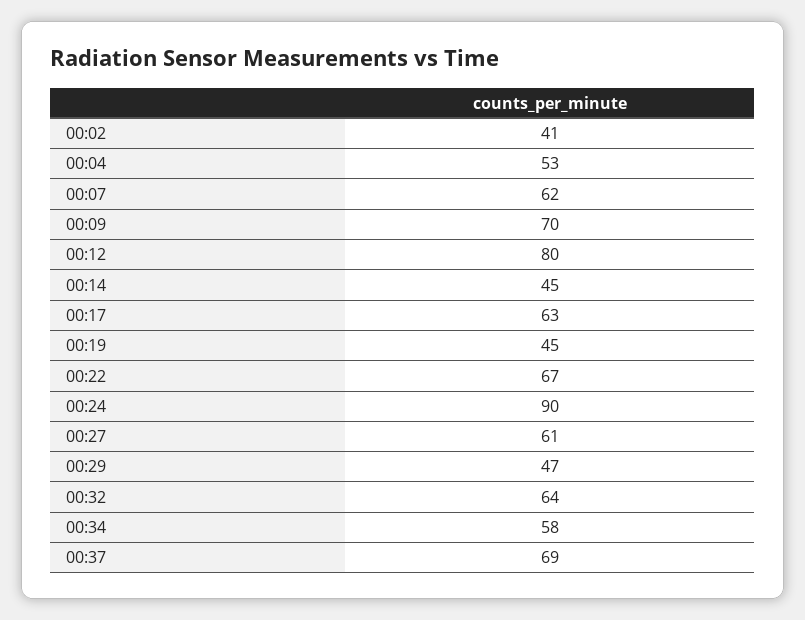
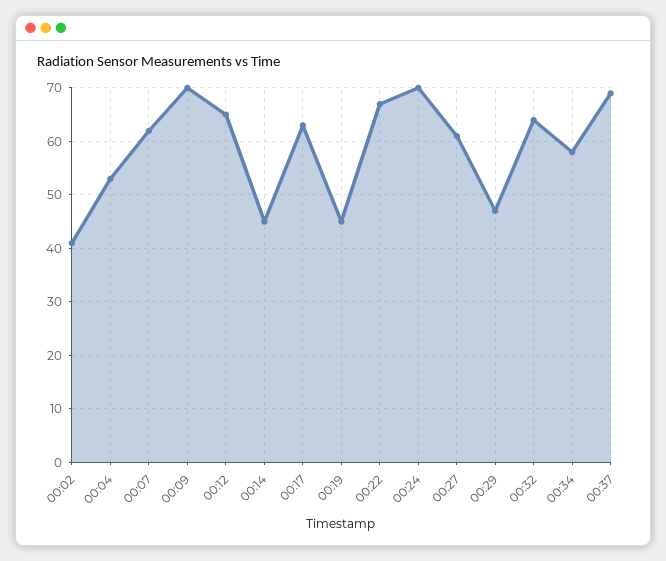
  {
    "00:02": 41,
    "00:04": 53,
    "00:07": 62,
    "00:09": 70,
-   "00:12": 80,
+   "00:12": 65,
    "00:14": 45,
    "00:17": 63,
    "00:19": 45,
    "00:22": 67,
-   "00:24": 90,
+   "00:24": 70,
    "00:27": 61,
    "00:29": 47,
    "00:32": 64,
    "00:34": 58,
    "00:37": 69
  }

